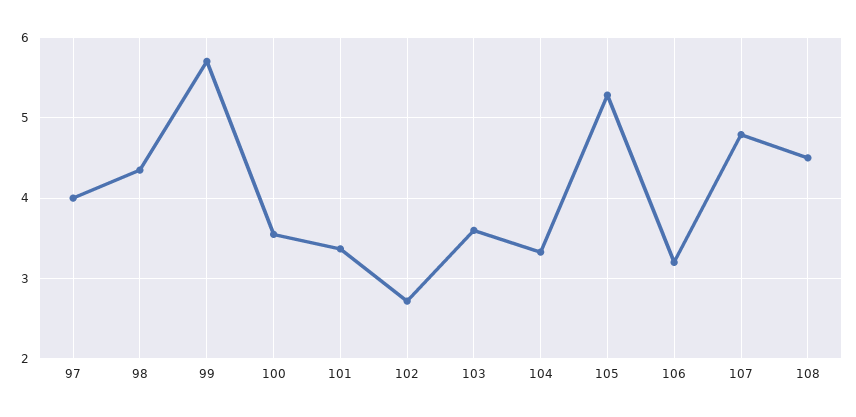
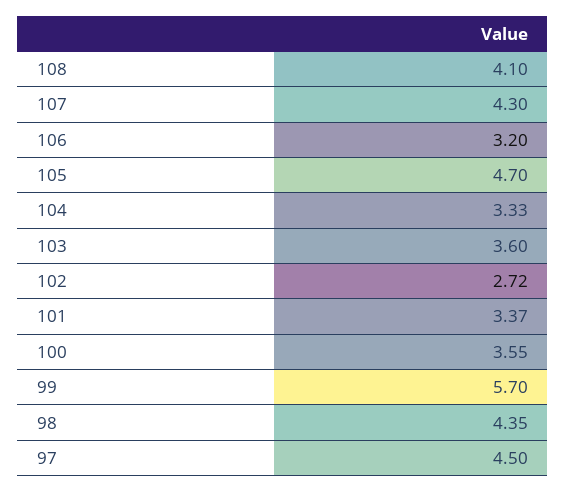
  {
-   "97": 4,
+   "97": 4.5,
    "98": 4.35,
    "99": 5.7,
    "100": 3.55,
    "101": 3.37,
    "102": 2.72,
    "103": 3.6,
    "104": 3.33,
-   "105": 5.3,
+   "105": 4.7,
    "106": 3.2,
-   "107": 4.8,
+   "107": 4.3,
-   "108": 4.5
+   "108": 4.1
  }

